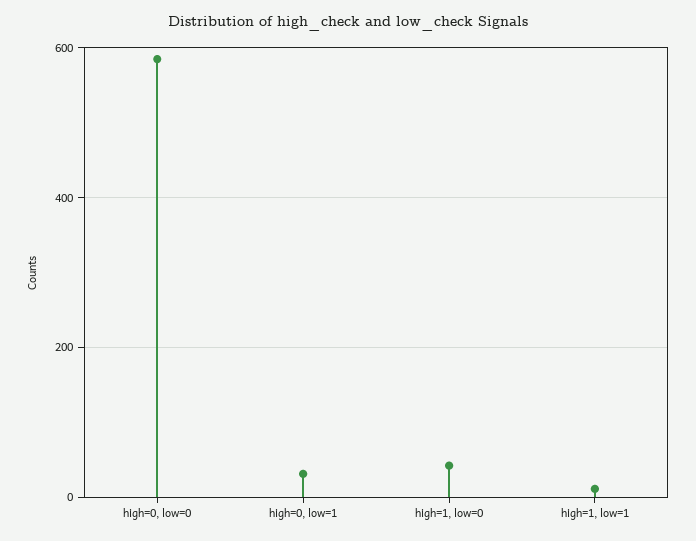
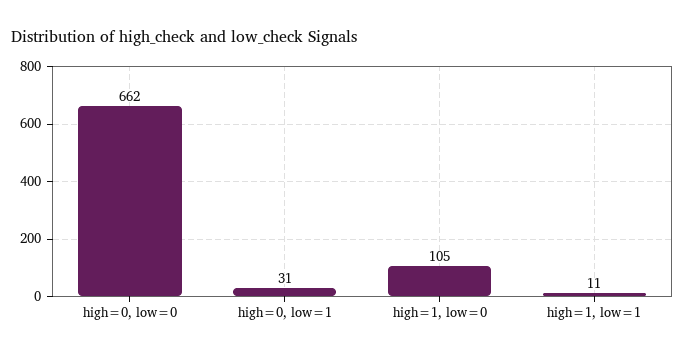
  {
-   "high=0, low=0": 580,
+   "high=0, low=0": 662,
    "high=0, low=1": 31,
-   "high=1, low=0": 40,
+   "high=1, low=0": 105,
    "high=1, low=1": 11
  }

